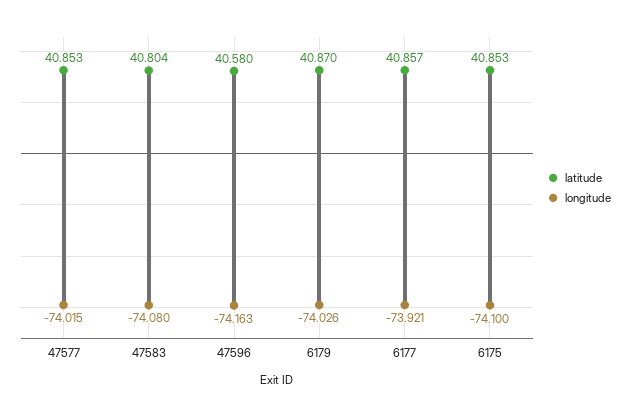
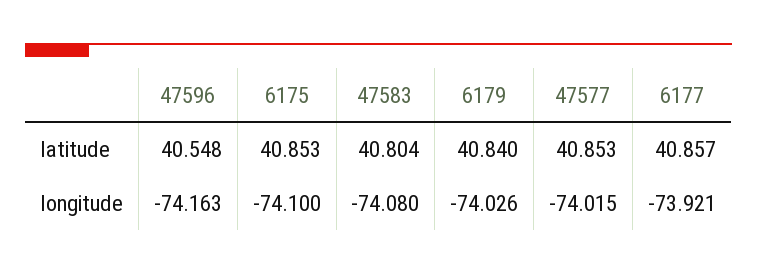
  {
    "latitude": {
      "47577": 40.853,
      "47583": 40.804,
-     "47596": 40.58,
+     "47596": 40.548,
-     "6179": 40.87,
+     "6179": 40.84,
      "6177": 40.857,
      "6175": 40.853
    },
    "longitude": {
      "47577": -74.015,
      "47583": -74.08,
      "47596": -74.163,
      "6179": -74.026,
      "6177": -73.921,
      "6175": -74.1
    }
  }

